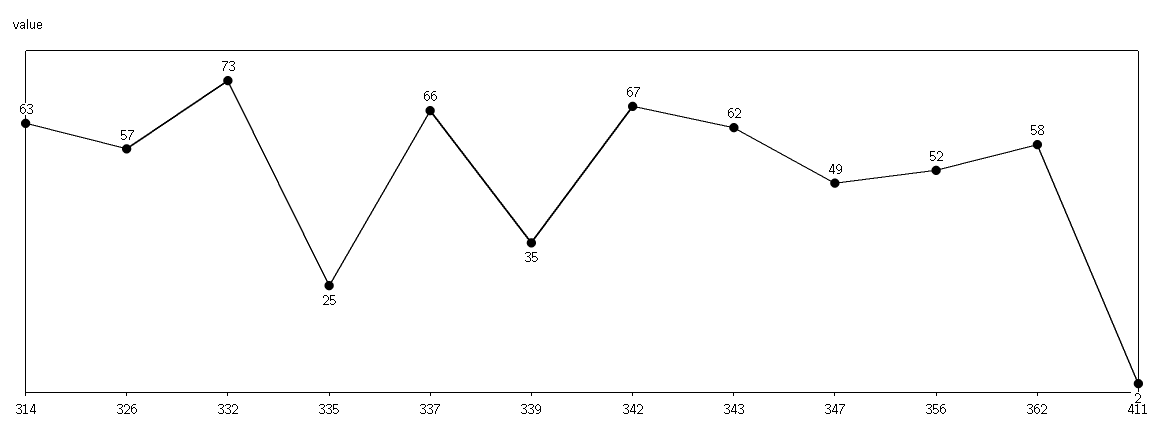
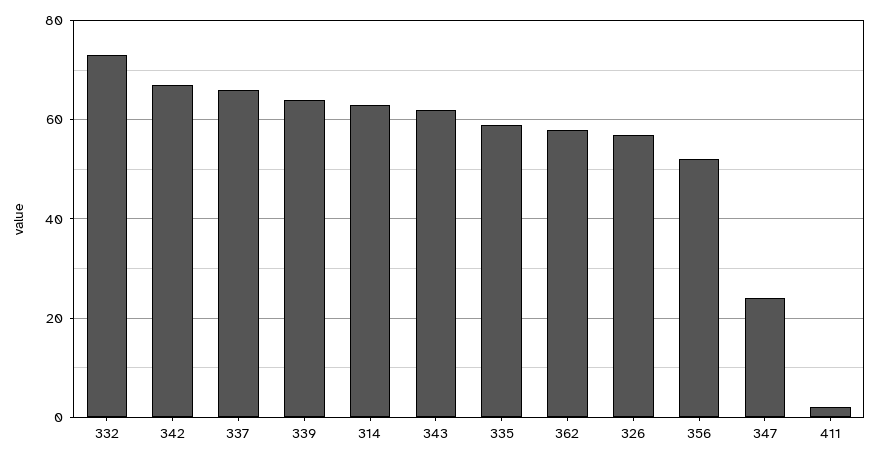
  {
    "314": 63,
    "326": 57,
    "332": 73,
-   "335": 25,
+   "335": 60,
    "337": 66,
-   "339": 35,
+   "339": 65,
    "342": 67,
    "343": 62,
-   "347": 49,
+   "347": 25,
    "356": 52,
    "362": 58,
    "411": 2
  }

